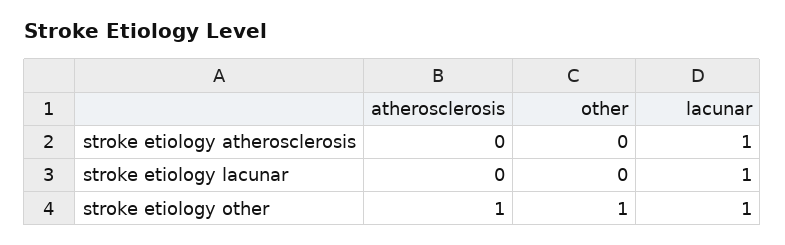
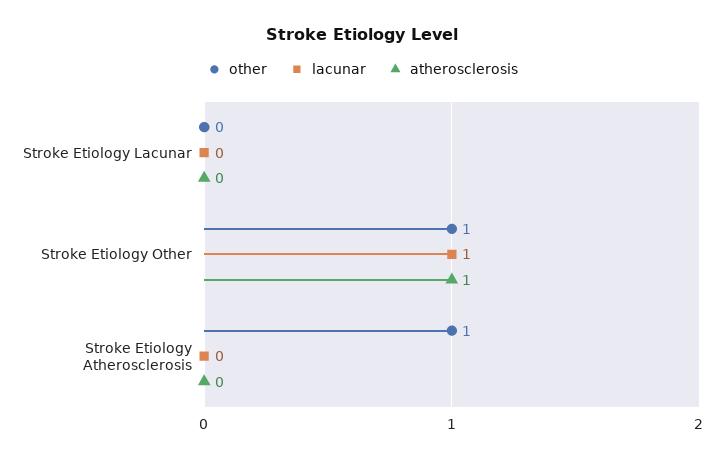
  {
    "atherosclerosis": {
      "stroke etiology atherosclerosis": 0,
      "stroke etiology lacunar": 0,
      "stroke etiology other": 1
    },
    "other": {
-     "stroke etiology atherosclerosis": 0,
+     "stroke etiology atherosclerosis": 1,
      "stroke etiology lacunar": 0,
      "stroke etiology other": 1
    },
    "lacunar": {
-     "stroke etiology atherosclerosis": 1,
+     "stroke etiology atherosclerosis": 0,
-     "stroke etiology lacunar": 1,
+     "stroke etiology lacunar": 0,
      "stroke etiology other": 1
    }
  }

